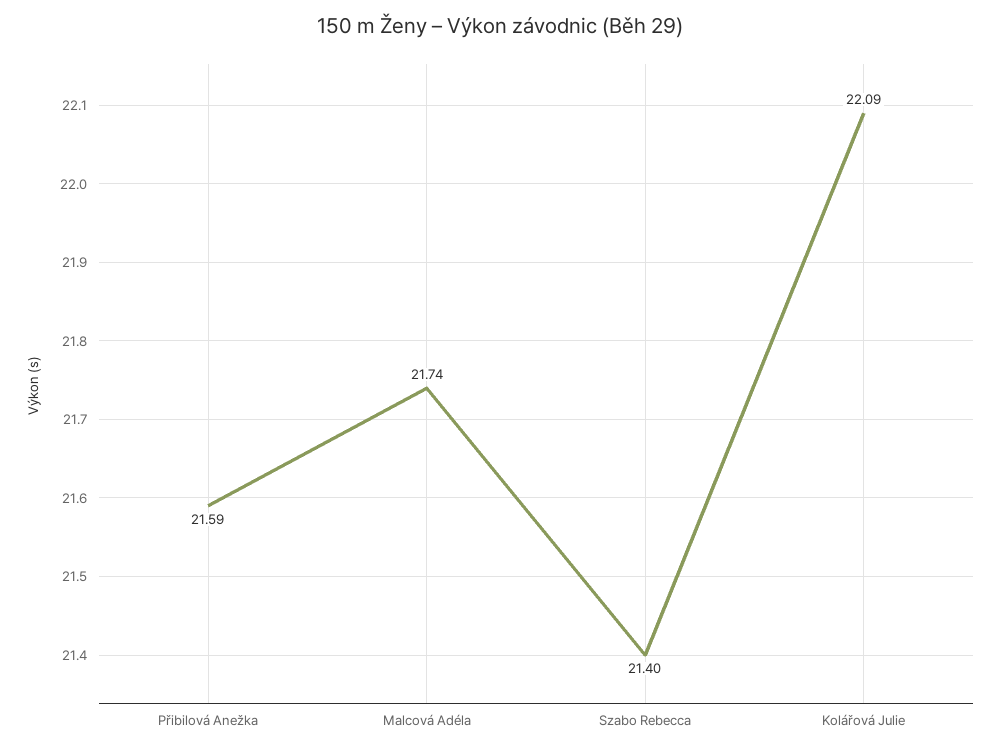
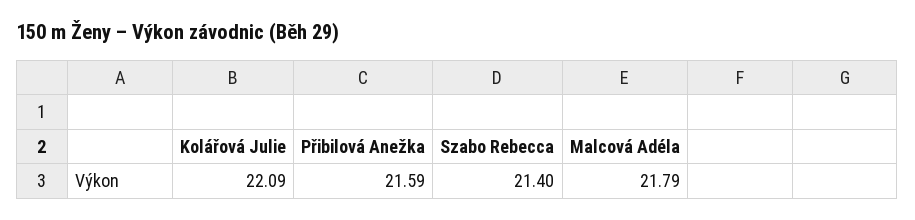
  {
    "Přibilová Anežka": 21.59,
-   "Malcová Adéla": 21.74,
+   "Malcová Adéla": 21.79,
    "Szabo Rebecca": 21.4,
    "Kolářová Julie": 22.09
  }

